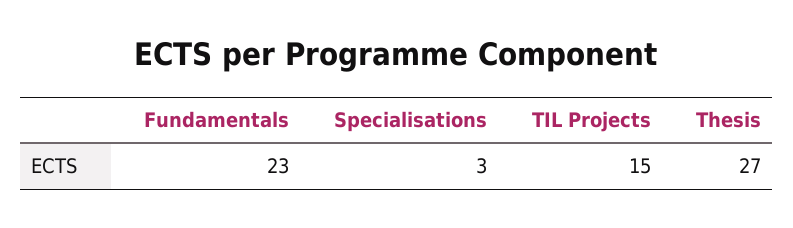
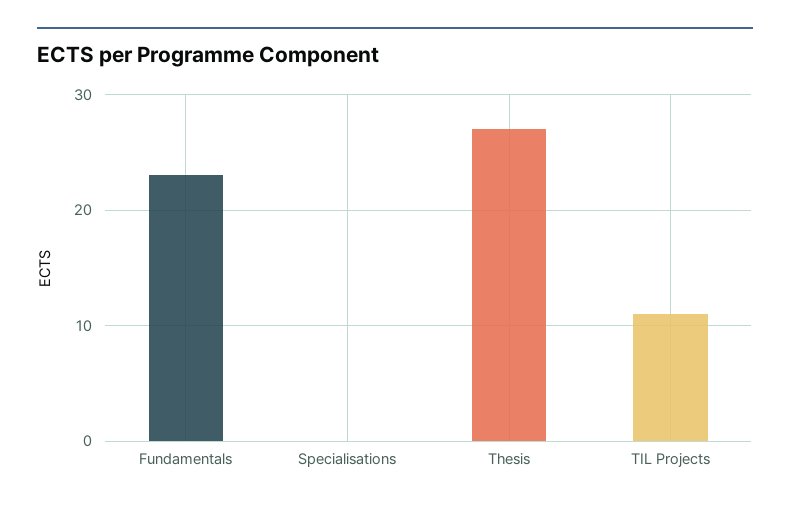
  {
    "Fundamentals": 23,
-   "Specialisations": 3,
+   "Specialisations": 0,
-   "TIL Projects": 15,
+   "TIL Projects": 11,
    "Thesis": 27
  }

